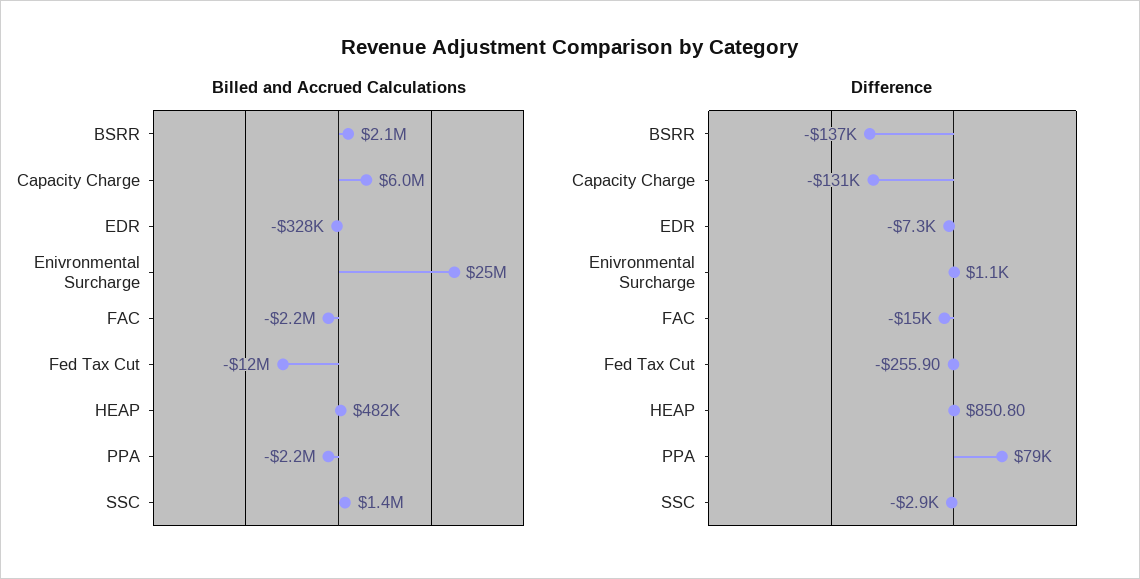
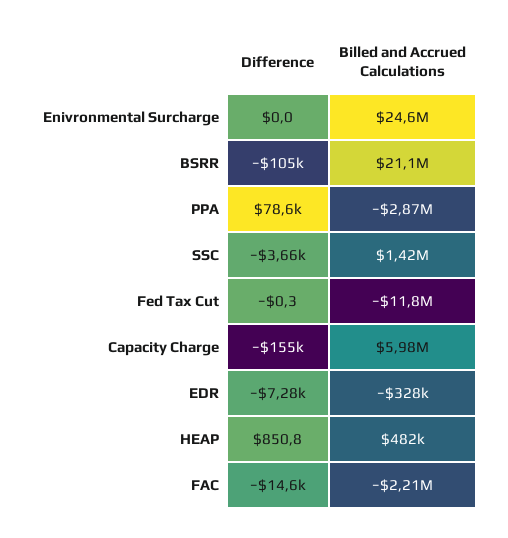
  {
    "Billed and Accrued Calculations": {
-     "BSRR": 2100000,
+     "BSRR": 21100000,
      "Capacity Charge": 5980000,
      "EDR": -328000,
      "Enivronmental Surcharge": 24600000,
      "FAC": -2210000,
      "Fed Tax Cut": -11800000,
      "HEAP": 482000,
-     "PPA": -2200000,
+     "PPA": -2870000,
      "SSC": 1420000
    },
    "Difference": {
-     "BSRR": -137000,
+     "BSRR": -105000,
-     "Capacity Charge": -131000,
+     "Capacity Charge": -155000,
      "EDR": -7280,
-     "Enivronmental Surcharge": 1100,
+     "Enivronmental Surcharge": 0,
      "FAC": -14600,
-     "Fed Tax Cut": -255.9,
+     "Fed Tax Cut": -0.3,
      "HEAP": 850.8,
      "PPA": 78600,
-     "SSC": -2900
+     "SSC": -3660
    }
  }

